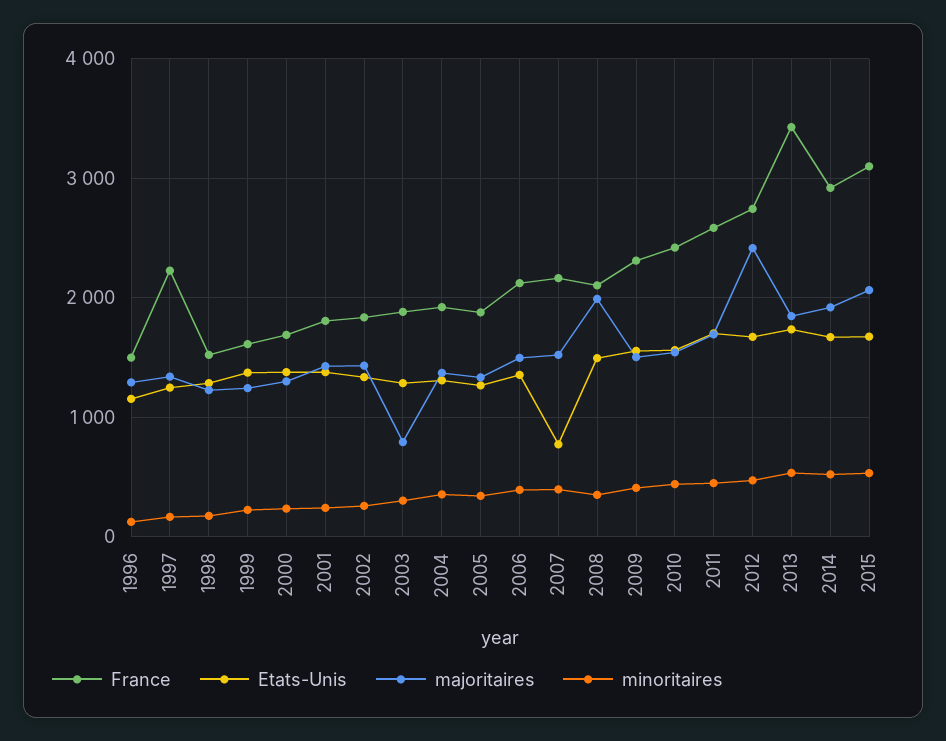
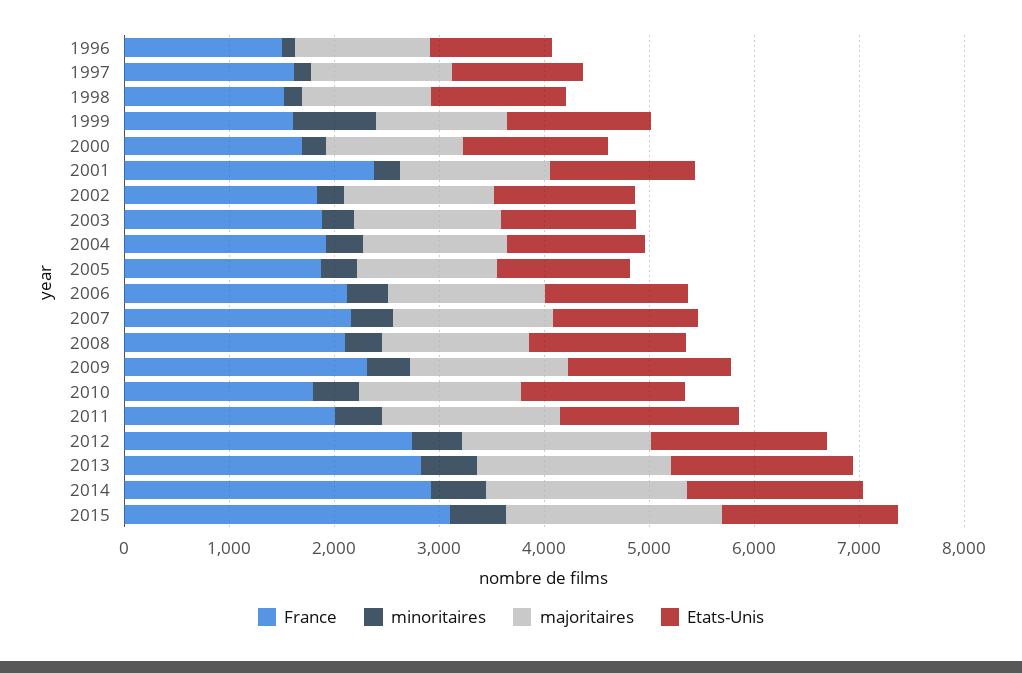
  {
    "France": {
      "1996": 1500,
-     "1997": 2200,
+     "1997": 1600,
      "1998": 1500,
      "1999": 1600,
      "2000": 1700,
-     "2001": 1800,
+     "2001": 2400,
      "2002": 1800,
      "2003": 1900,
      "2004": 1900,
      "2005": 1900,
      "2006": 2100,
      "2007": 2200,
      "2008": 2100,
      "2009": 2300,
-     "2010": 2400,
+     "2010": 1800,
-     "2011": 2600,
+     "2011": 2000,
      "2012": 2700,
-     "2013": 3400,
+     "2013": 2800,
      "2014": 2900,
      "2015": 3100
    },
    "Etats-Unis": {
      "1996": 1200,
      "1997": 1200,
      "1998": 1300,
      "1999": 1400,
      "2000": 1400,
      "2001": 1400,
      "2002": 1300,
      "2003": 1300,
      "2004": 1300,
      "2005": 1300,
      "2006": 1400,
-     "2007": 800,
+     "2007": 1400,
      "2008": 1500,
      "2009": 1600,
      "2010": 1600,
      "2011": 1700,
      "2012": 1700,
      "2013": 1700,
      "2014": 1700,
      "2015": 1700
    },
    "majoritaires": {
      "1996": 1300,
      "1997": 1300,
      "1998": 1200,
      "1999": 1200,
      "2000": 1300,
      "2001": 1400,
      "2002": 1400,
-     "2003": 800,
+     "2003": 1400,
      "2004": 1400,
      "2005": 1300,
      "2006": 1500,
      "2007": 1500,
-     "2008": 2000,
+     "2008": 1400,
      "2009": 1500,
      "2010": 1500,
      "2011": 1700,
-     "2012": 2400,
+     "2012": 1800,
      "2013": 1800,
      "2014": 1900,
      "2015": 2100
    },
    "minoritaires": {
      "1996": 100,
      "1997": 200,
      "1998": 200,
-     "1999": 200,
+     "1999": 800,
      "2000": 200,
      "2001": 200,
      "2002": 300,
      "2003": 300,
      "2004": 400,
      "2005": 300,
      "2006": 400,
      "2007": 400,
      "2008": 400,
      "2009": 400,
      "2010": 400,
      "2011": 400,
      "2012": 500,
      "2013": 500,
      "2014": 500,
      "2015": 500
    }
  }

